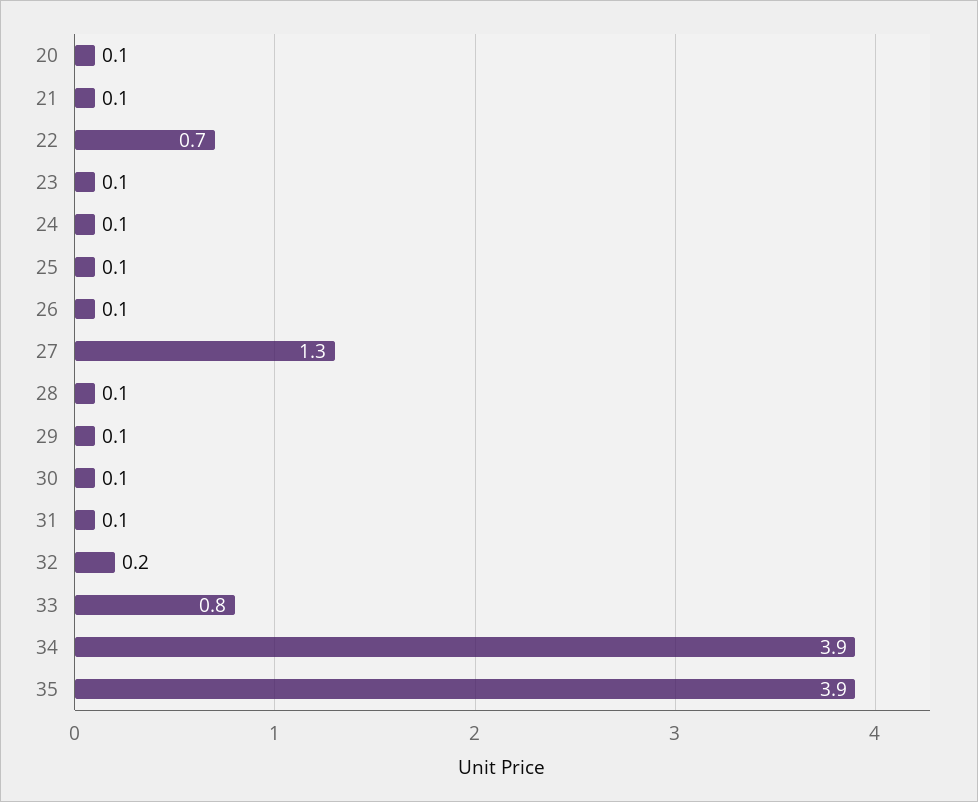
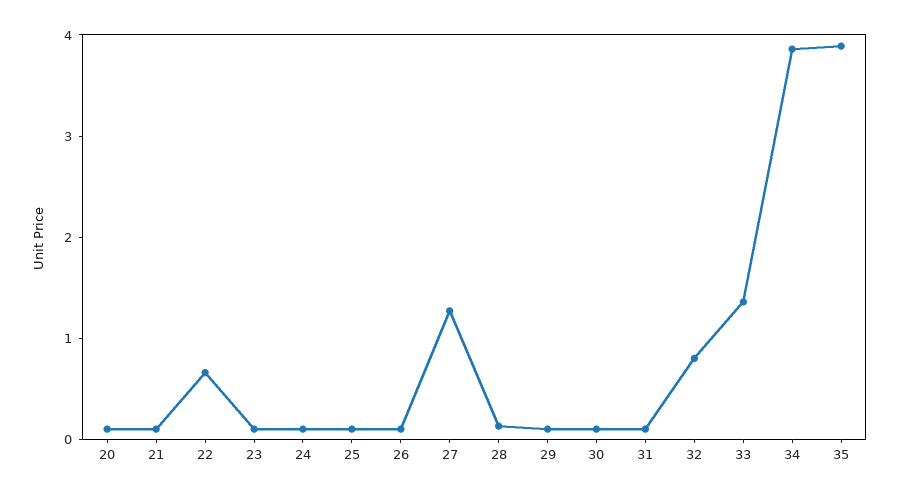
  {
    "20": 0.1,
    "21": 0.1,
    "22": 0.7,
    "23": 0.1,
    "24": 0.1,
    "25": 0.1,
    "26": 0.1,
    "27": 1.3,
    "28": 0.1,
    "29": 0.1,
    "30": 0.1,
    "31": 0.1,
-   "32": 0.2,
+   "32": 0.8,
-   "33": 0.8,
+   "33": 1.4,
    "34": 3.9,
    "35": 3.9
  }

